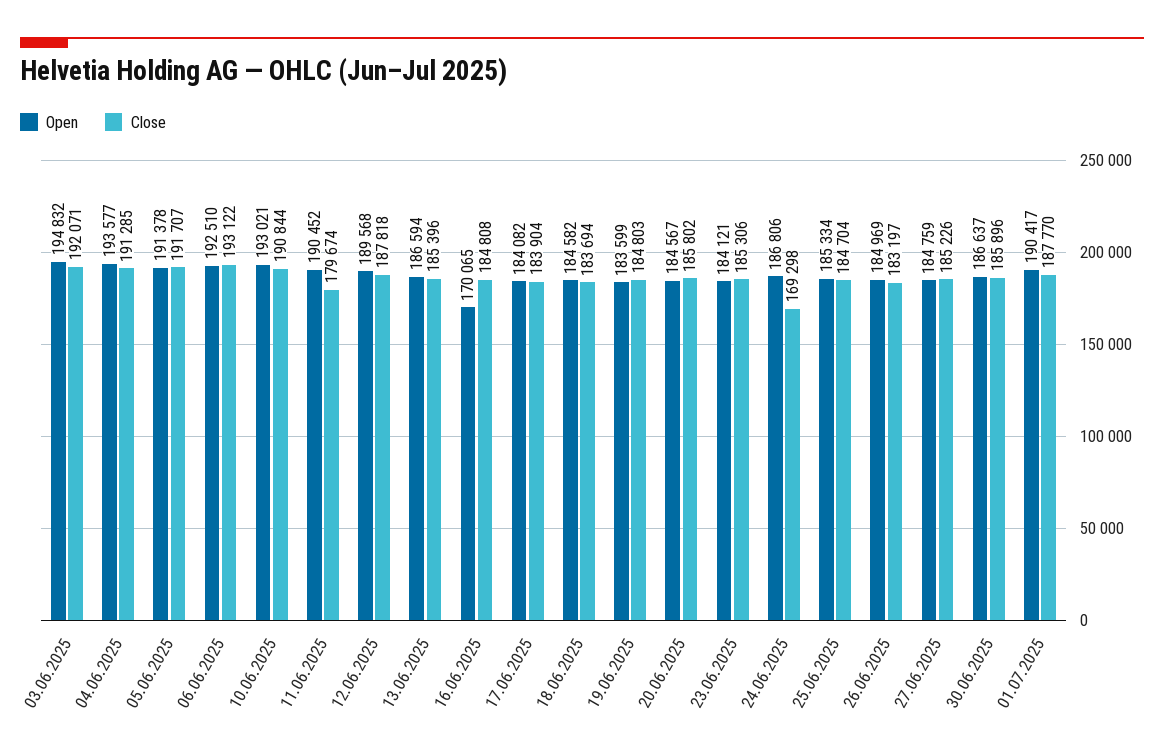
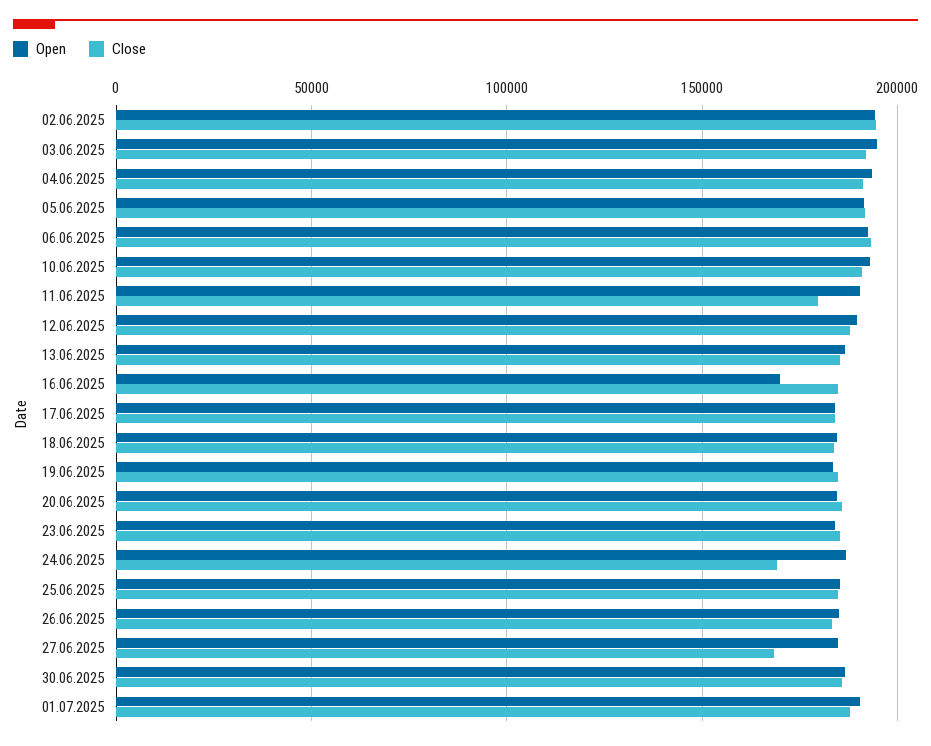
  {
    "Open": {
      "03.06.2025": 194832,
      "04.06.2025": 193577,
      "05.06.2025": 191378,
      "06.06.2025": 192510,
      "10.06.2025": 193021,
      "11.06.2025": 190452,
      "12.06.2025": 189568,
      "13.06.2025": 186594,
      "16.06.2025": 170065,
      "17.06.2025": 184082,
      "18.06.2025": 184582,
      "19.06.2025": 183599,
      "20.06.2025": 184567,
      "23.06.2025": 184121,
      "24.06.2025": 186806,
      "25.06.2025": 185334,
      "26.06.2025": 184969,
      "27.06.2025": 184759,
      "30.06.2025": 186637,
-     "01.07.2025": 190417
+     "01.07.2025": 190417,
+     "02.06.2025": 195000
    },
    "Close": {
      "03.06.2025": 192071,
      "04.06.2025": 191285,
      "05.06.2025": 191707,
      "06.06.2025": 193122,
      "10.06.2025": 190844,
      "11.06.2025": 179674,
      "12.06.2025": 187818,
      "13.06.2025": 185396,
      "16.06.2025": 184808,
      "17.06.2025": 183904,
      "18.06.2025": 183694,
      "19.06.2025": 184803,
      "20.06.2025": 185802,
      "23.06.2025": 185306,
      "24.06.2025": 169298,
      "25.06.2025": 184704,
      "26.06.2025": 183197,
-     "27.06.2025": 185226,
+     "27.06.2025": 170000,
      "30.06.2025": 185896,
-     "01.07.2025": 187770
+     "01.07.2025": 187770,
+     "02.06.2025": 195000
    }
  }

